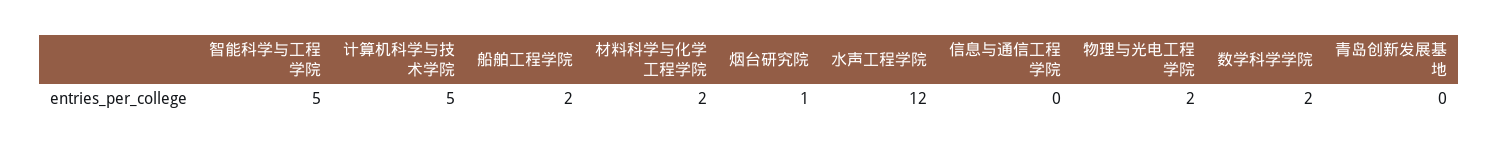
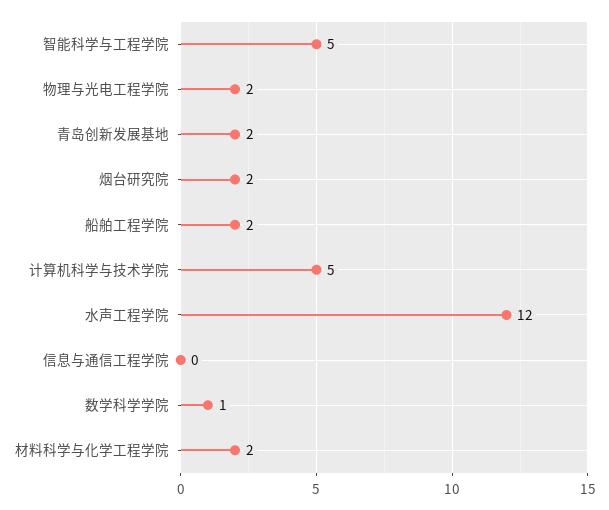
  {
    "智能科学与工程学院": 5,
    "计算机科学与技术学院": 5,
    "船舶工程学院": 2,
    "材料科学与化学工程学院": 2,
-   "烟台研究院": 1,
+   "烟台研究院": 2,
    "水声工程学院": 12,
    "信息与通信工程学院": 0,
    "物理与光电工程学院": 2,
-   "数学科学学院": 2,
+   "数学科学学院": 1,
-   "青岛创新发展基地": 0
+   "青岛创新发展基地": 2
  }

